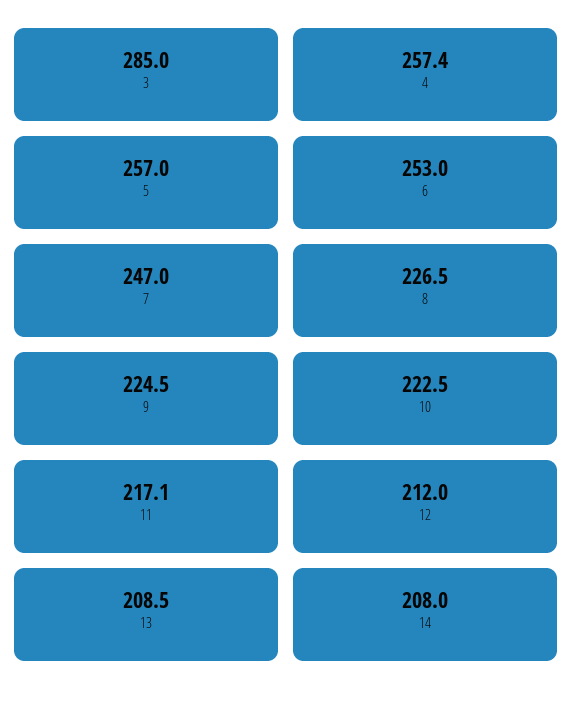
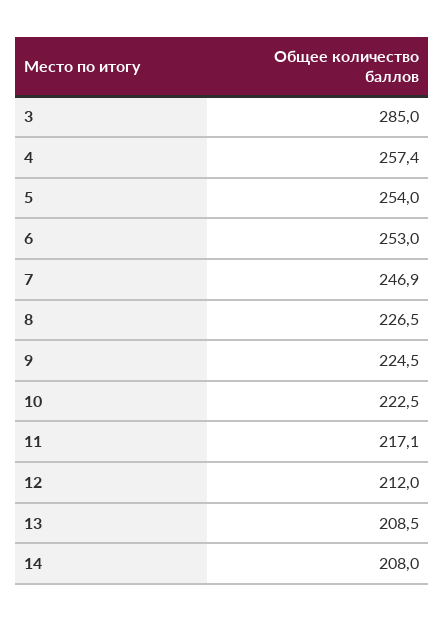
  {
    "3": 285,
    "4": 257.4,
-   "5": 257,
+   "5": 254,
    "6": 253,
-   "7": 247,
+   "7": 246.9,
    "8": 226.5,
    "9": 224.5,
    "10": 222.5,
    "11": 217.1,
    "12": 212,
    "13": 208.5,
    "14": 208
  }

